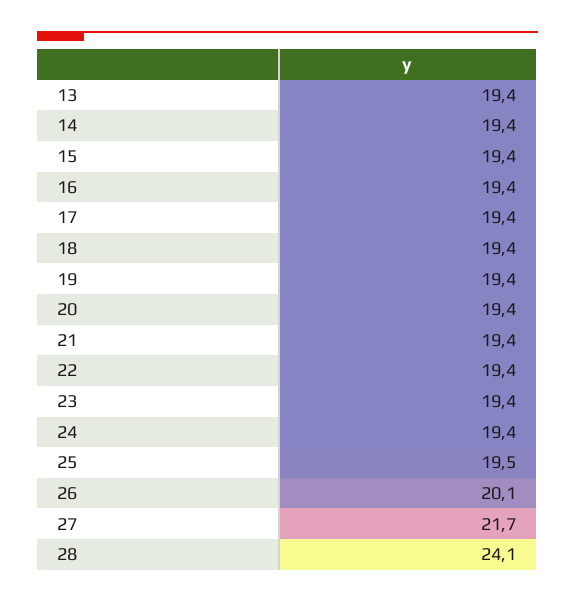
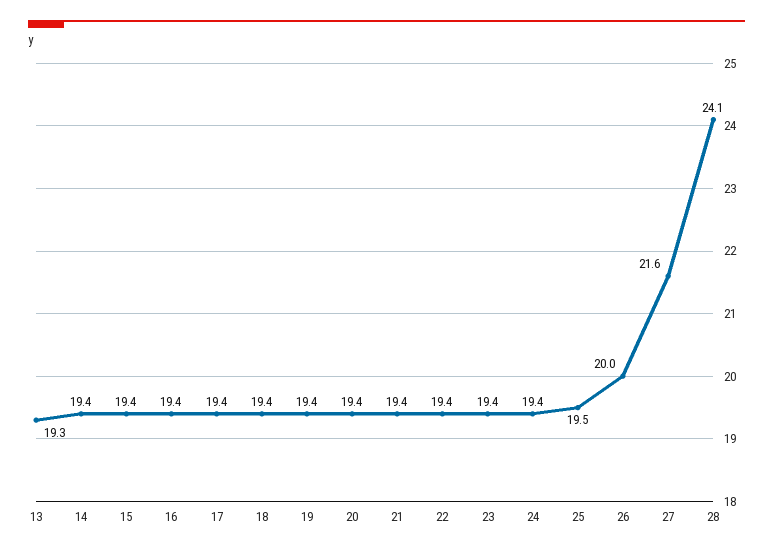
  {
-   "13": 19.4,
+   "13": 19.3,
    "14": 19.4,
    "15": 19.4,
    "16": 19.4,
    "17": 19.4,
    "18": 19.4,
    "19": 19.4,
    "20": 19.4,
    "21": 19.4,
    "22": 19.4,
    "23": 19.4,
    "24": 19.4,
    "25": 19.5,
-   "26": 20.1,
+   "26": 20,
-   "27": 21.7,
+   "27": 21.6,
    "28": 24.1
  }

